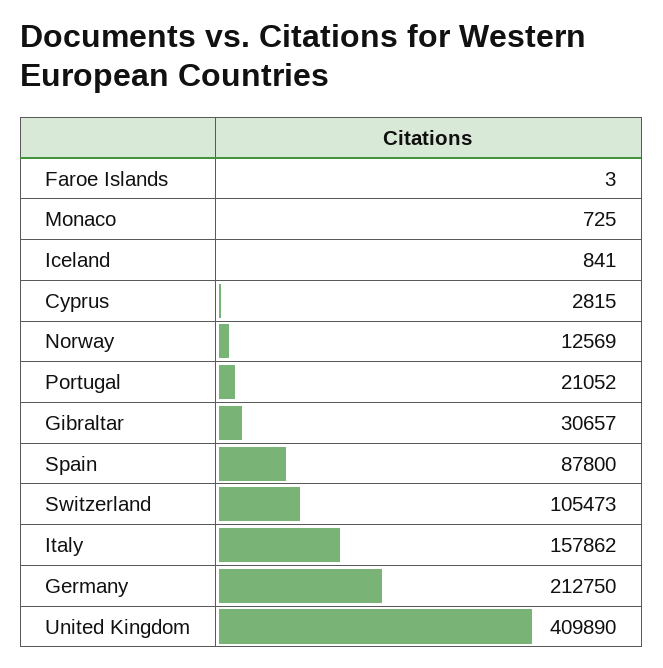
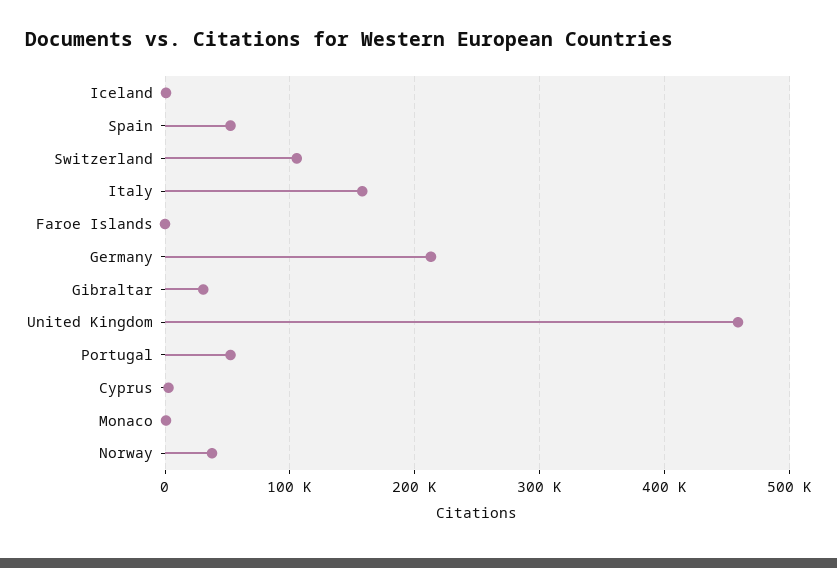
  {
    "Faroe Islands": 3,
    "Monaco": 725,
    "Iceland": 841,
    "Cyprus": 2815,
-   "Norway": 12569,
+   "Norway": 40000,
-   "Portugal": 21052,
+   "Portugal": 50000,
    "Gibraltar": 30657,
-   "Spain": 87800,
+   "Spain": 50000,
    "Switzerland": 105473,
    "Italy": 157862,
    "Germany": 212750,
-   "United Kingdom": 409890
+   "United Kingdom": 460000
  }

